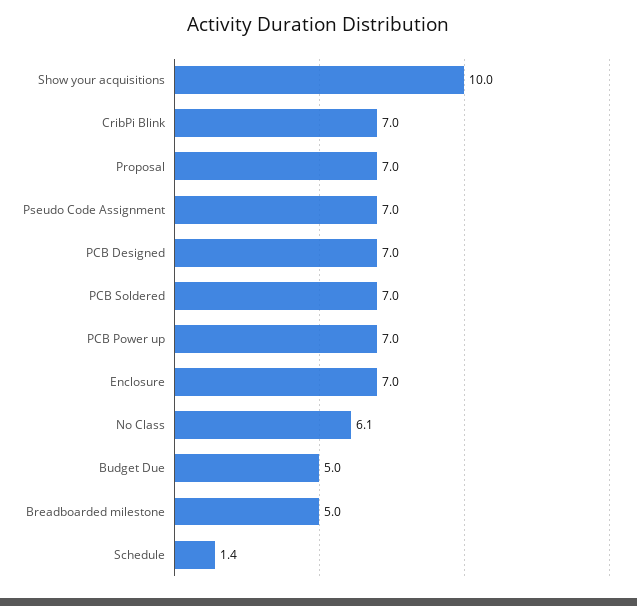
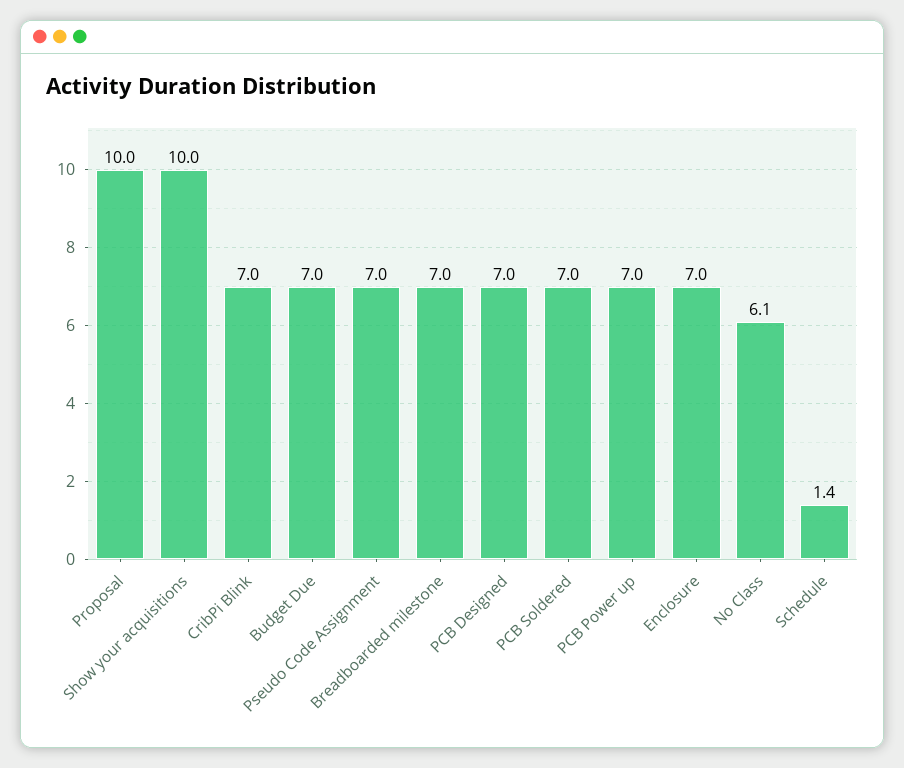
  {
    "Show your acquisitions": 10,
    "CribPi Blink": 7,
-   "Proposal": 7,
+   "Proposal": 10,
    "Pseudo Code Assignment": 7,
    "PCB Designed": 7,
    "PCB Soldered": 7,
    "PCB Power up": 7,
    "Enclosure": 7,
    "No Class": 6.1,
-   "Budget Due": 5,
+   "Budget Due": 7,
-   "Breadboarded milestone": 5,
+   "Breadboarded milestone": 7,
    "Schedule": 1.4
  }

